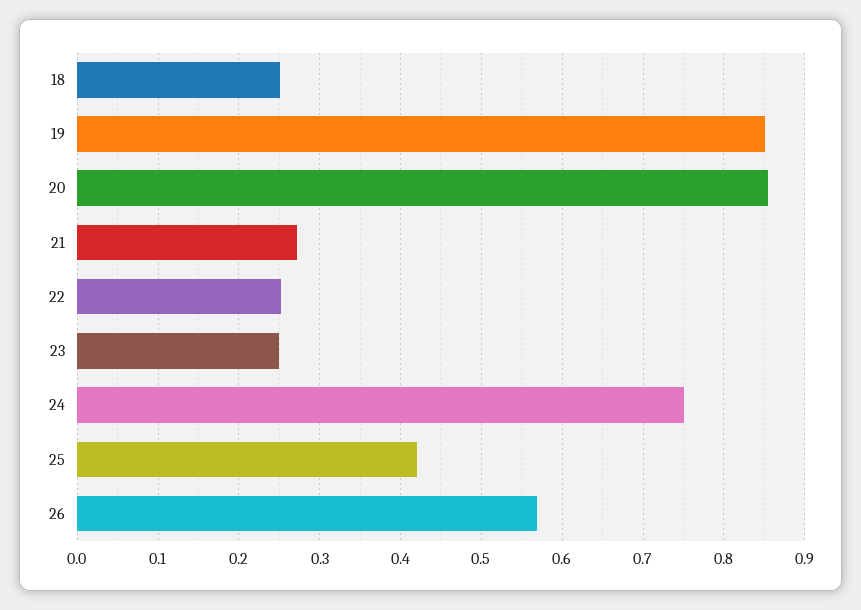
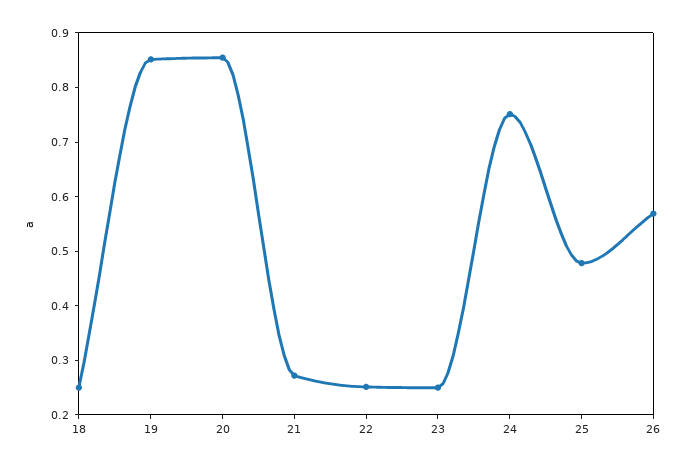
  {
    "18": 0.25,
    "19": 0.85,
    "20": 0.85,
    "21": 0.27,
    "22": 0.25,
    "23": 0.25,
    "24": 0.75,
-   "25": 0.42,
+   "25": 0.48,
    "26": 0.57
  }

